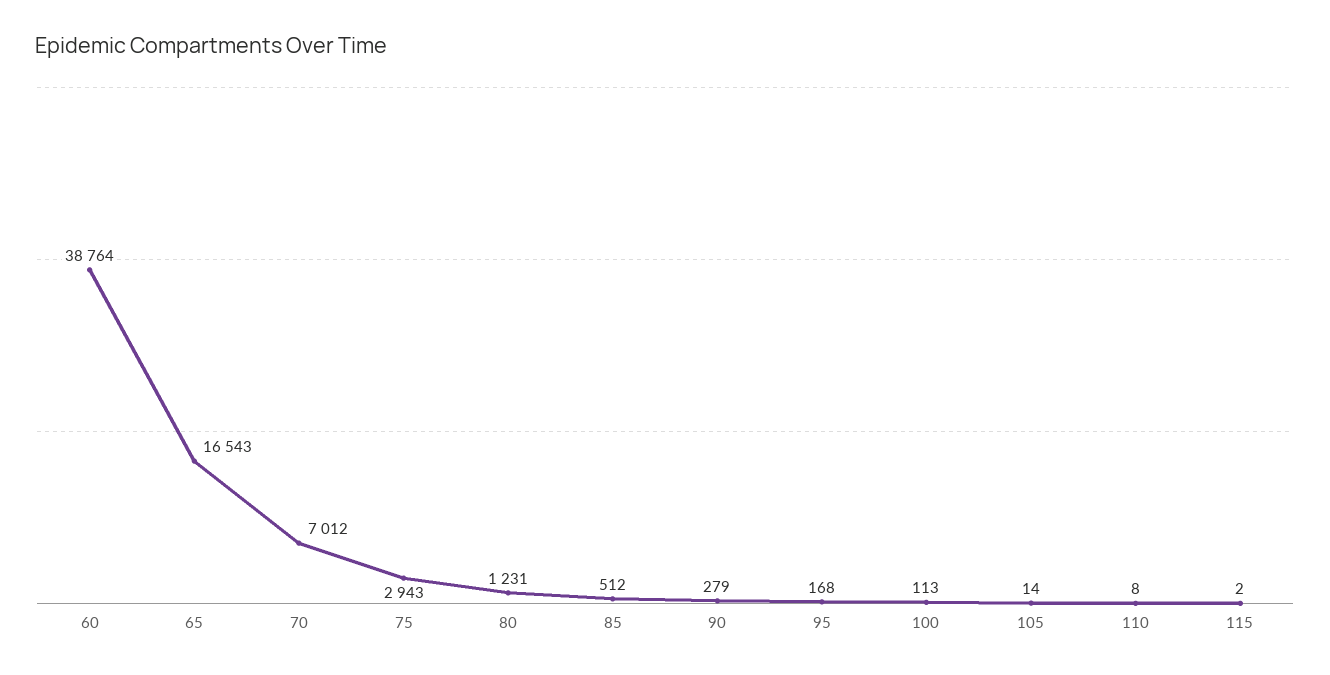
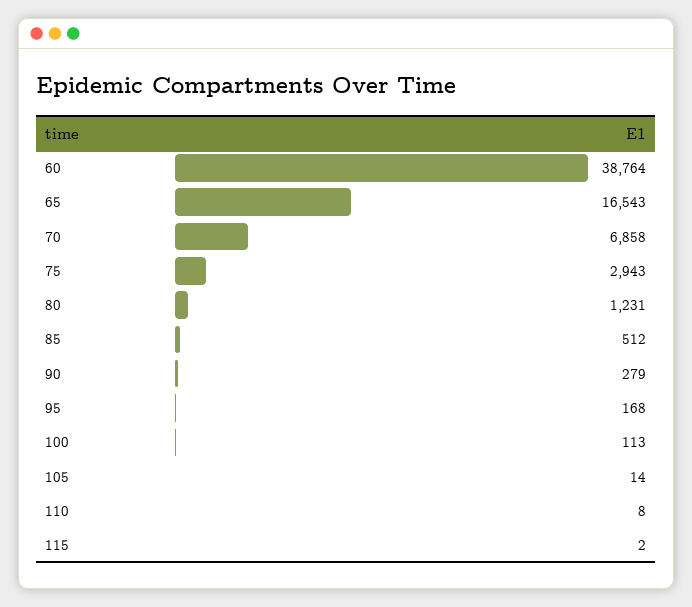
  {
    "60": 38764,
    "65": 16543,
-   "70": 7012,
+   "70": 6858,
    "75": 2943,
    "80": 1231,
    "85": 512,
    "90": 279,
    "95": 168,
    "100": 113,
    "105": 14,
    "110": 8,
    "115": 2
  }

